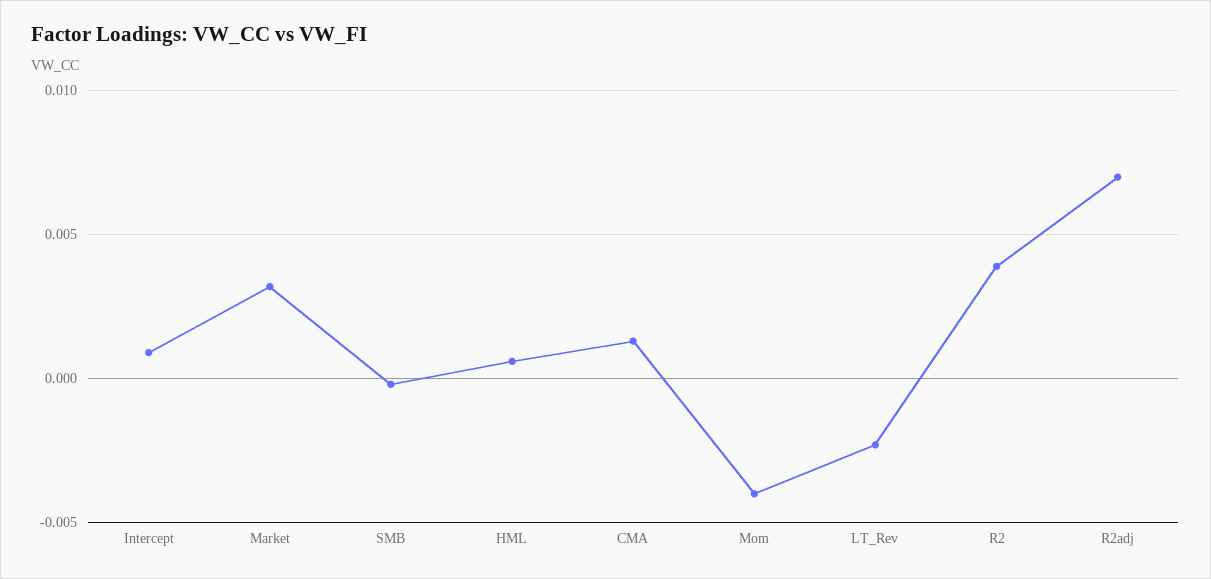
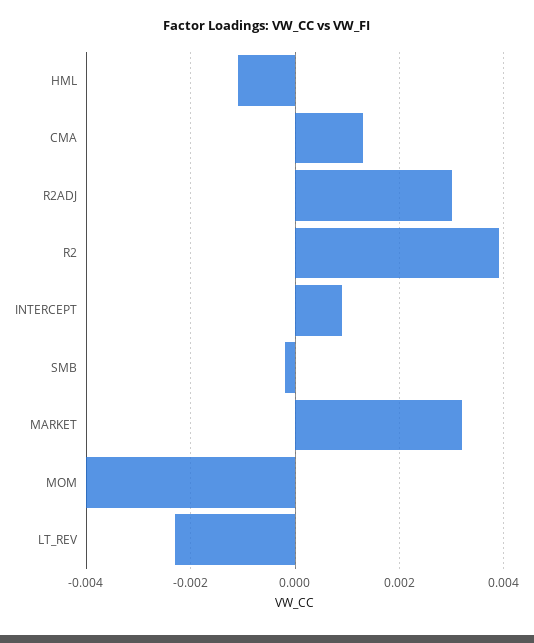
  {
    "Intercept": 0.001,
    "Market": 0.003,
    "SMB": 0,
-   "HML": 0.0005,
+   "HML": -0.001,
    "CMA": 0.0015,
    "Mom": -0.004,
    "LT_Rev": -0.0025,
    "R2": 0.004,
-   "R2adj": 0.007
+   "R2adj": 0.003
  }

